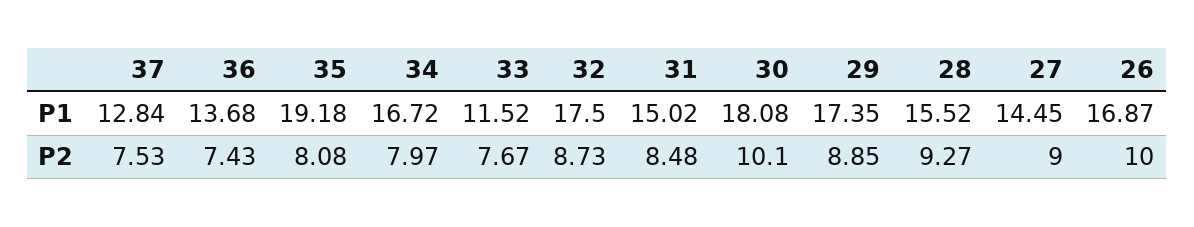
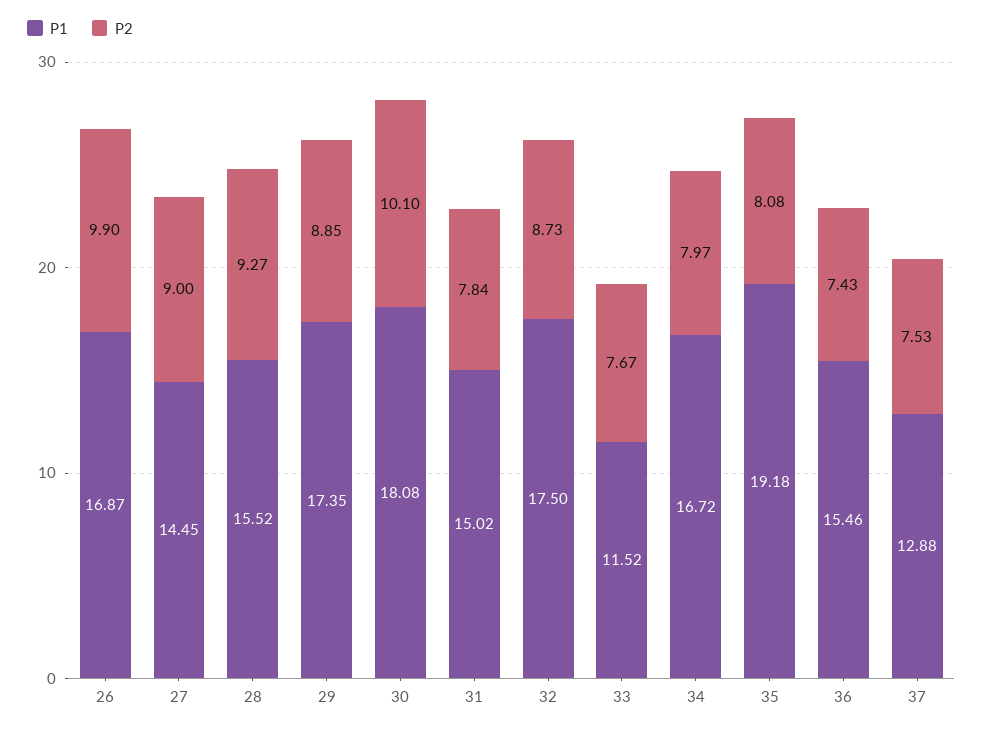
  {
    "P1": {
-     "37": 12.84,
+     "37": 12.88,
-     "36": 13.68,
+     "36": 15.46,
      "35": 19.18,
      "34": 16.72,
      "33": 11.52,
      "32": 17.5,
      "31": 15.02,
      "30": 18.08,
      "29": 17.35,
      "28": 15.52,
      "27": 14.45,
      "26": 16.87
    },
    "P2": {
      "37": 7.53,
      "36": 7.43,
      "35": 8.08,
      "34": 7.97,
      "33": 7.67,
      "32": 8.73,
-     "31": 8.48,
+     "31": 7.84,
      "30": 10.1,
      "29": 8.85,
      "28": 9.27,
      "27": 9,
-     "26": 10
+     "26": 9.9
    }
  }

